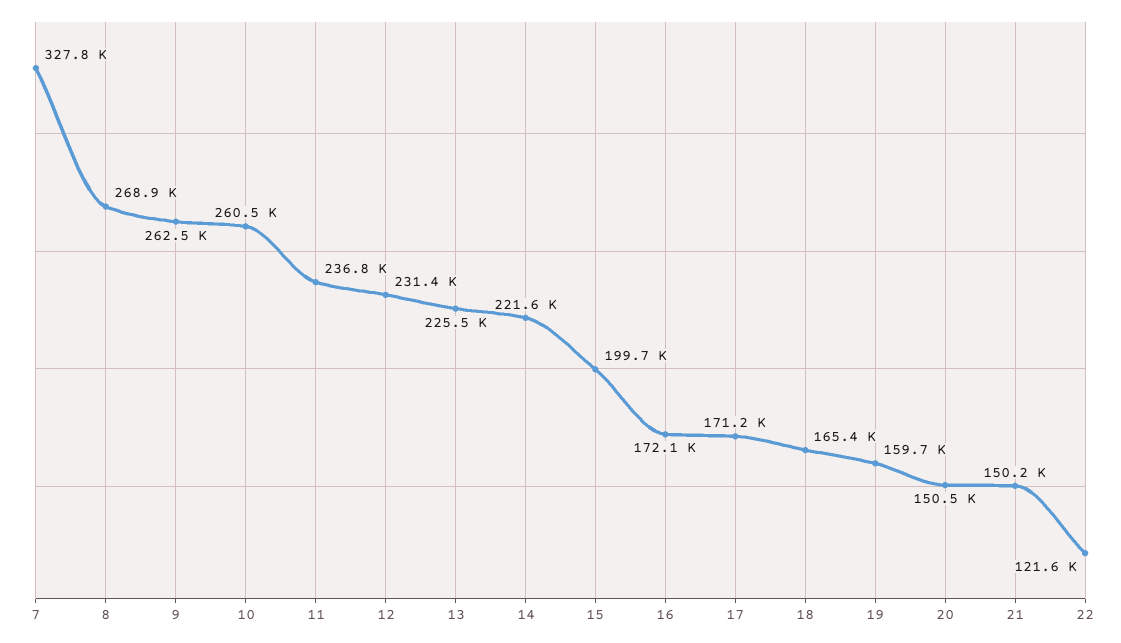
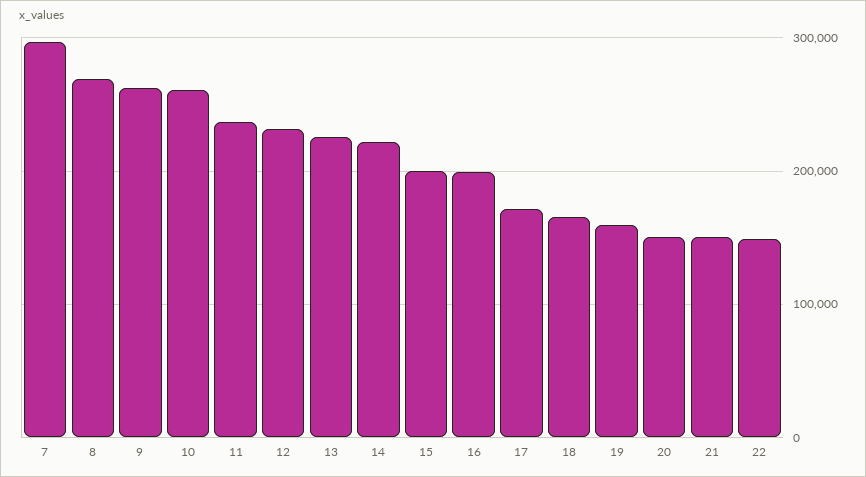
  {
-   "7": 327800,
+   "7": 300000,
    "8": 268900,
    "9": 262500,
    "10": 260500,
    "11": 236800,
    "12": 231400,
    "13": 225500,
    "14": 221600,
    "15": 199700,
-   "16": 172100,
+   "16": 200000,
    "17": 171200,
    "18": 165400,
    "19": 159700,
    "20": 150500,
    "21": 150200,
-   "22": 121600
+   "22": 150000
  }

